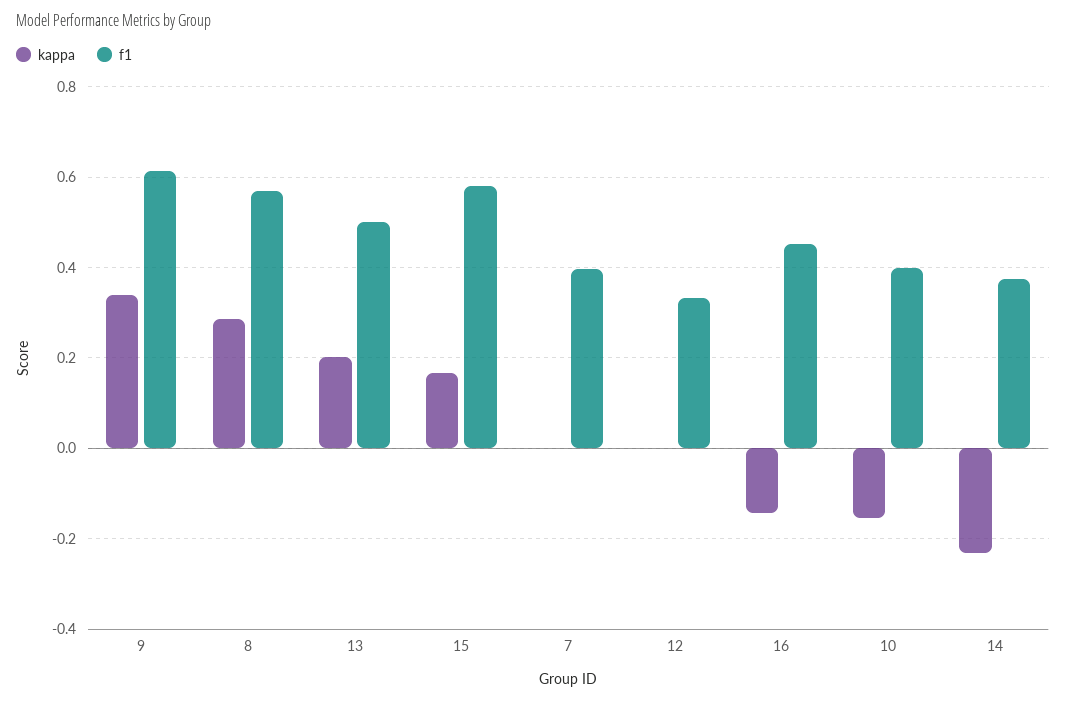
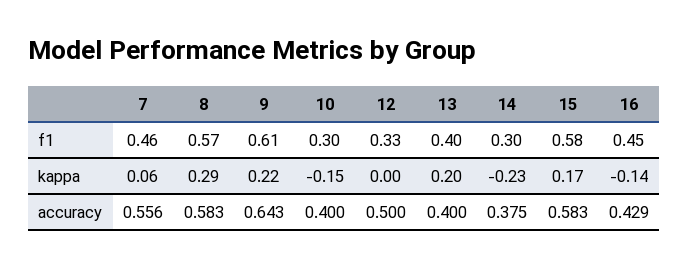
  {
    "kappa": {
-     "9": 0.34,
+     "9": 0.22,
      "8": 0.29,
      "13": 0.2,
      "15": 0.17,
-     "7": 0,
+     "7": 0.06,
      "12": 0,
      "16": -0.14,
      "10": -0.15,
      "14": -0.23
    },
    "f1": {
      "9": 0.61,
      "8": 0.57,
-     "13": 0.5,
+     "13": 0.4,
      "15": 0.58,
-     "7": 0.4,
+     "7": 0.46,
      "12": 0.33,
      "16": 0.45,
-     "10": 0.4,
+     "10": 0.3,
-     "14": 0.38
+     "14": 0.3
-   }
+   },
+   "accuracy": {
+     "7": 0.556,
+     "8": 0.583,
+     "9": 0.643,
+     "10": 0.4,
+     "12": 0.5,
+     "13": 0.4,
+     "14": 0.375,
+     "15": 0.583,
+     "16": 0.429
+   }
  }

